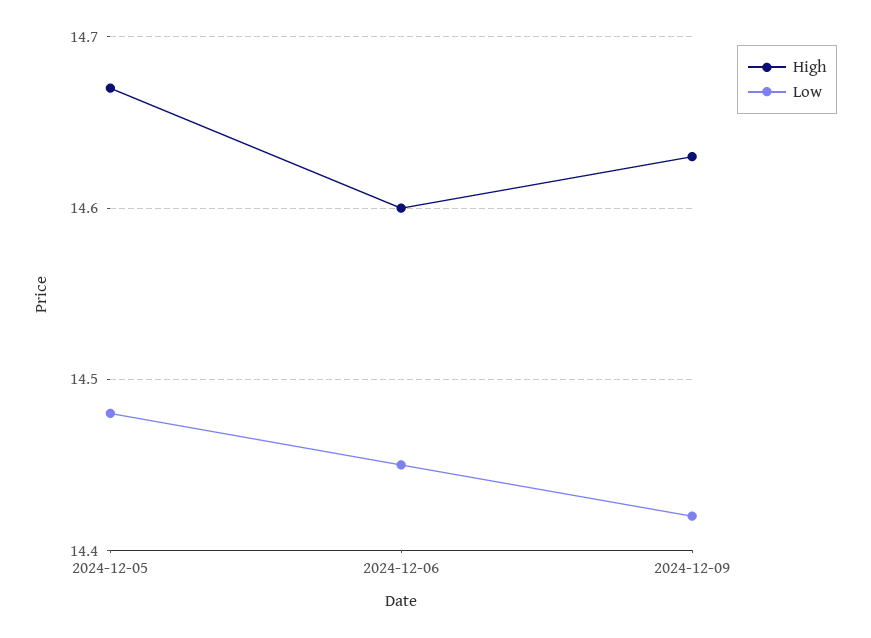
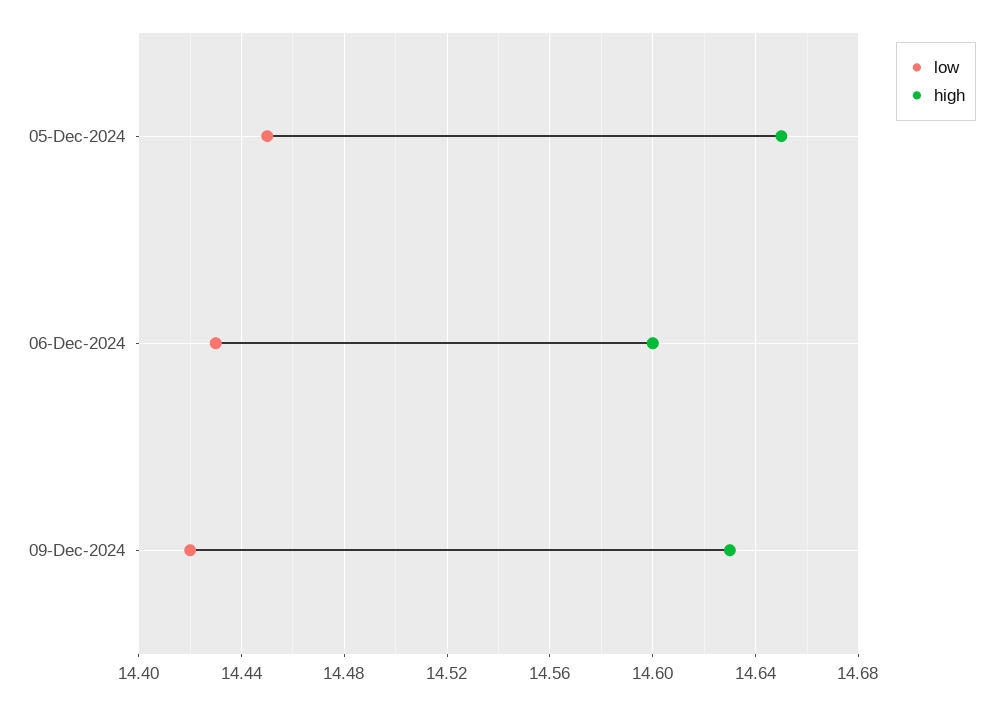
  {
    "High": {
-     "2024-12-05": 14.67,
+     "2024-12-05": 14.65,
      "2024-12-06": 14.6,
      "2024-12-09": 14.63
    },
    "Low": {
-     "2024-12-05": 14.48,
+     "2024-12-05": 14.45,
-     "2024-12-06": 14.45,
+     "2024-12-06": 14.43,
      "2024-12-09": 14.42
    }
  }

